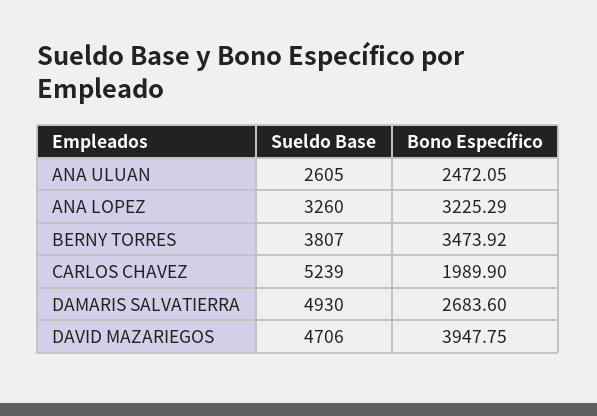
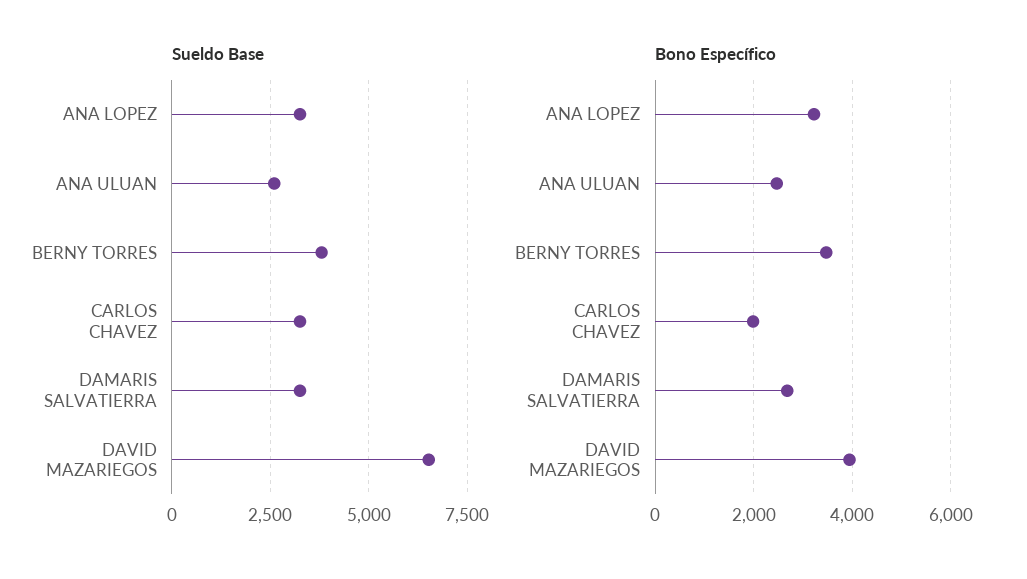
  {
    "Sueldo Base": {
      "ANA ULUAN": 2605,
      "ANA LOPEZ": 3260,
      "BERNY TORRES": 3807,
-     "CARLOS CHAVEZ": 5239,
+     "CARLOS CHAVEZ": 3250,
-     "DAMARIS SALVATIERRA": 4930,
+     "DAMARIS SALVATIERRA": 3250,
-     "DAVID MAZARIEGOS": 4706
+     "DAVID MAZARIEGOS": 6500
    },
    "Bono Específico": {
      "ANA ULUAN": 2472.05,
      "ANA LOPEZ": 3225.29,
      "BERNY TORRES": 3473.92,
      "CARLOS CHAVEZ": 1989.9,
      "DAMARIS SALVATIERRA": 2683.6,
      "DAVID MAZARIEGOS": 3947.75
    }
  }

